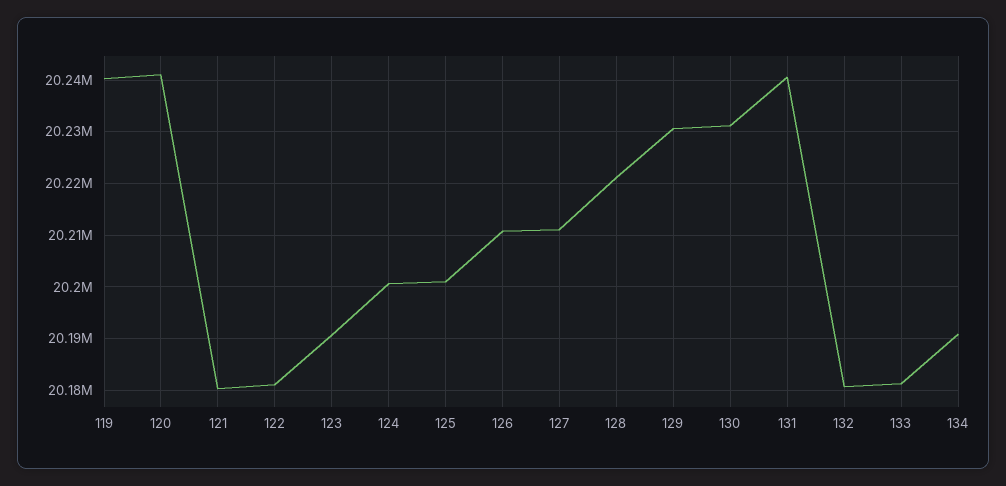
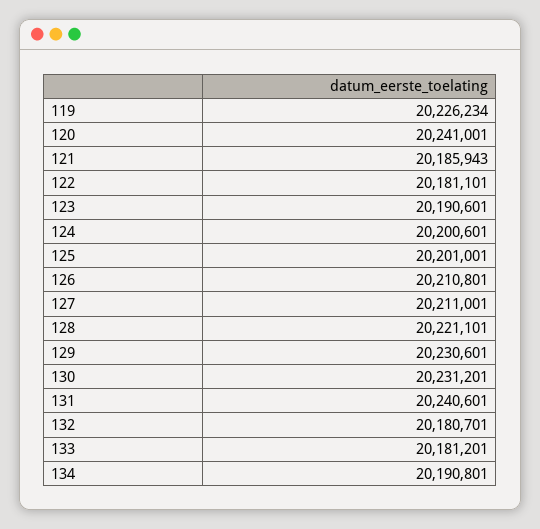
  {
-   "119": 20240000,
+   "119": 20226234,
    "120": 20241001,
-   "121": 20180000,
+   "121": 20185943,
    "122": 20181101,
    "123": 20190601,
    "124": 20200601,
    "125": 20201001,
    "126": 20210801,
    "127": 20211001,
    "128": 20221101,
    "129": 20230601,
    "130": 20231201,
    "131": 20240601,
    "132": 20180701,
    "133": 20181201,
    "134": 20190801
  }

